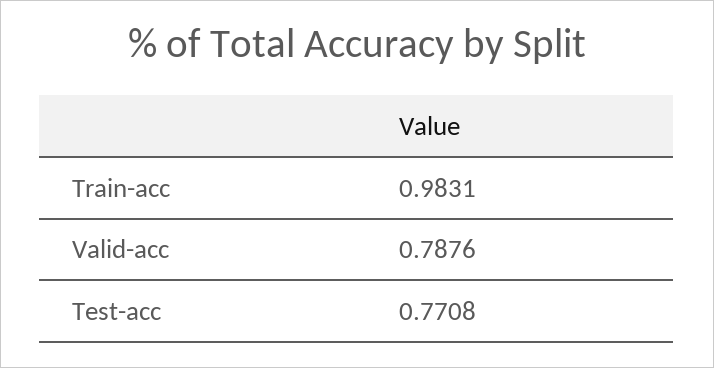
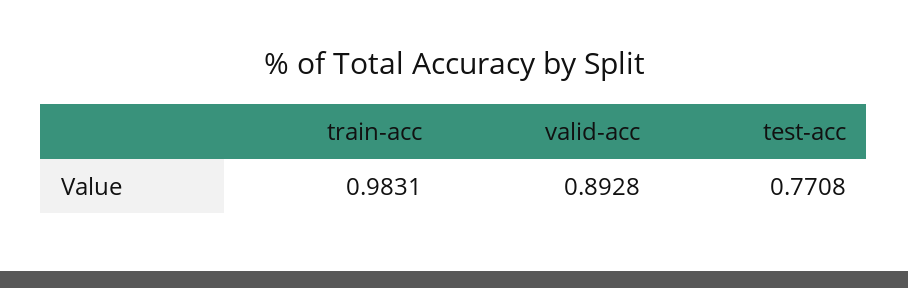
  {
    "Train-acc": 0.9831,
-   "Valid-acc": 0.7876,
+   "Valid-acc": 0.8928,
    "Test-acc": 0.7708
  }

